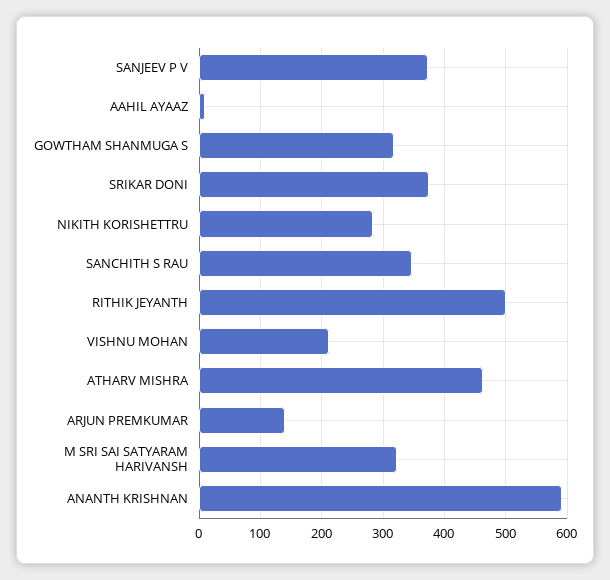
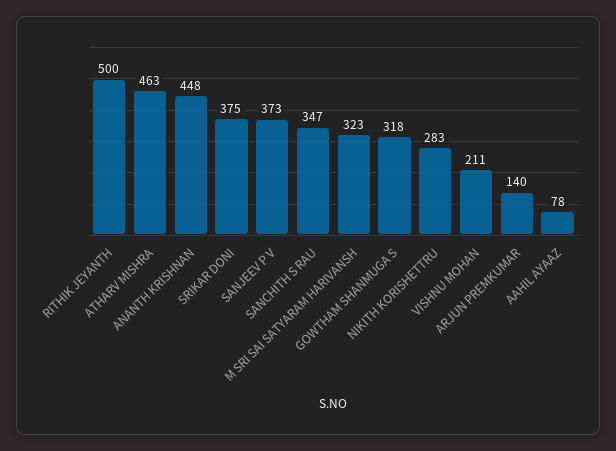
  {
    "SANJEEV P V": 373,
-   "AAHIL AYAAZ": 10,
+   "AAHIL AYAAZ": 78,
    "GOWTHAM SHANMUGA S": 318,
    "SRIKAR DONI": 375,
    "NIKITH KORISHETTRU": 283,
    "SANCHITH S RAU": 347,
    "RITHIK JEYANTH": 500,
    "VISHNU MOHAN": 211,
    "ATHARV MISHRA": 463,
    "ARJUN PREMKUMAR": 140,
    "M SRI SAI SATYARAM HARIVANSH": 323,
-   "ANANTH KRISHNAN": 590
+   "ANANTH KRISHNAN": 448
  }

